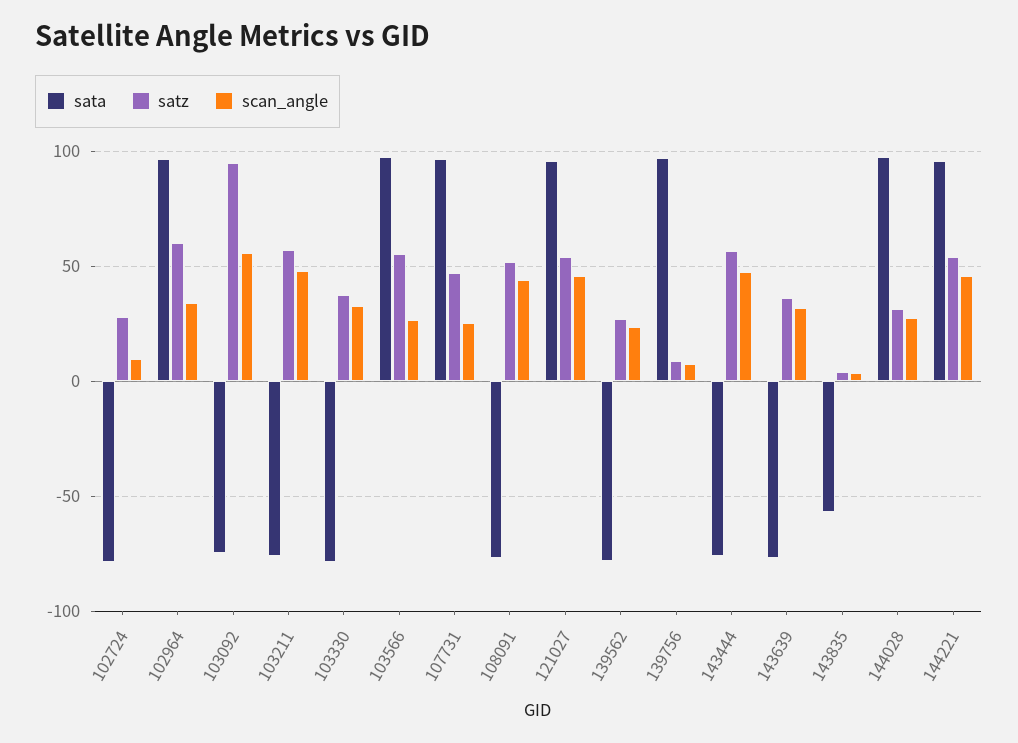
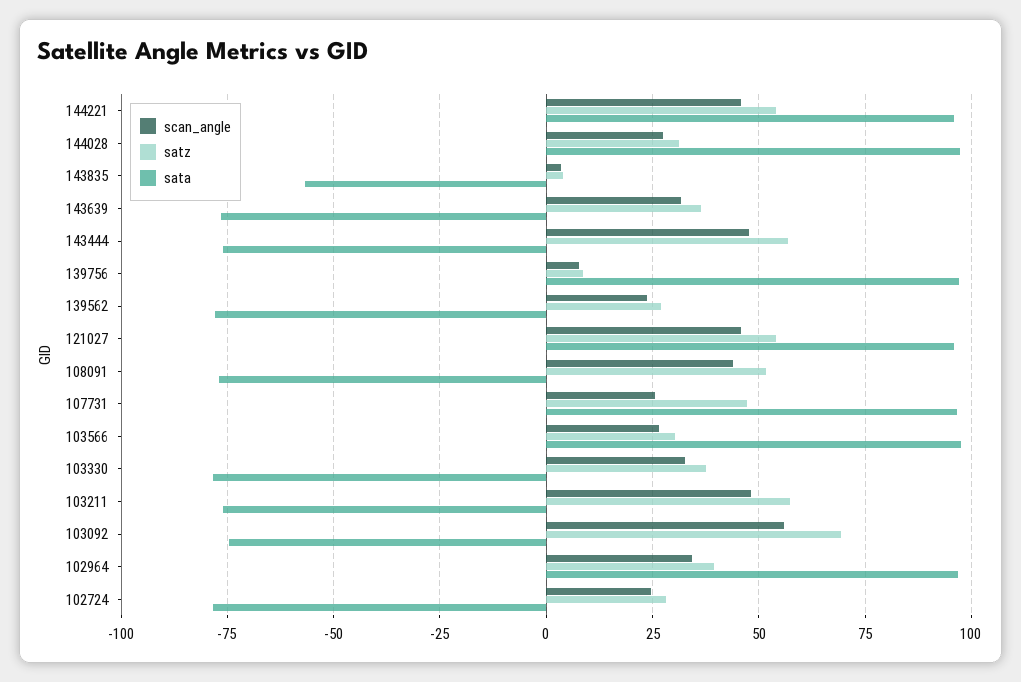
  {
    "sata": {
      "102724": -77.5,
      "102964": 97.5,
      "103092": -75,
      "103211": -75,
      "103330": -77.5,
      "103566": 97.5,
      "107731": 97.5,
      "108091": -77.5,
      "121027": 95,
      "139562": -77.5,
      "139756": 97.5,
      "143444": -75,
      "143639": -77.5,
      "143835": -57.5,
      "144028": 97.5,
      "144221": 95
    },
    "satz": {
      "102724": 27.5,
-     "102964": 60,
+     "102964": 40,
-     "103092": 95,
+     "103092": 70,
      "103211": 57.5,
      "103330": 37.5,
-     "103566": 55,
+     "103566": 30,
      "107731": 47.5,
      "108091": 52.5,
      "121027": 55,
      "139562": 27.5,
      "139756": 7.5,
      "143444": 57.5,
      "143639": 37.5,
      "143835": 5,
      "144028": 32.5,
      "144221": 55
    },
    "scan_angle": {
-     "102724": 10,
+     "102724": 25,
      "102964": 35,
      "103092": 55,
      "103211": 47.5,
      "103330": 32.5,
      "103566": 27.5,
      "107731": 25,
      "108091": 45,
      "121027": 45,
      "139562": 25,
      "139756": 7.5,
      "143444": 47.5,
      "143639": 32.5,
      "143835": 2.5,
      "144028": 27.5,
      "144221": 45
    }
  }

